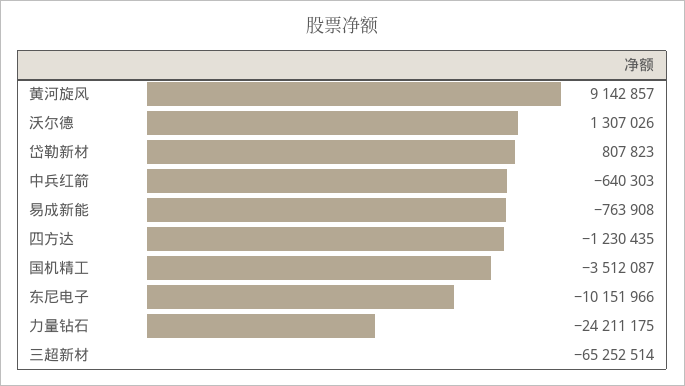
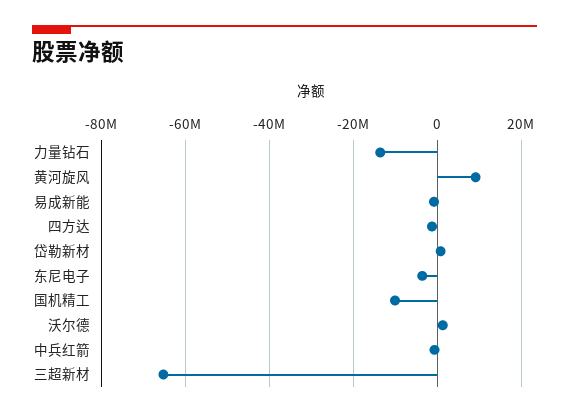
  {
    "黄河旋风": 9142857,
    "沃尔德": 1307026,
    "岱勒新材": 807823,
    "中兵红箭": -640303,
    "易成新能": -763908,
    "四方达": -1230435,
-   "国机精工": -3512087,
+   "国机精工": -10000000,
-   "东尼电子": -10151966,
+   "东尼电子": -4000000,
-   "力量钻石": -24211175,
+   "力量钻石": -14000000,
    "三超新材": -65252514
  }

